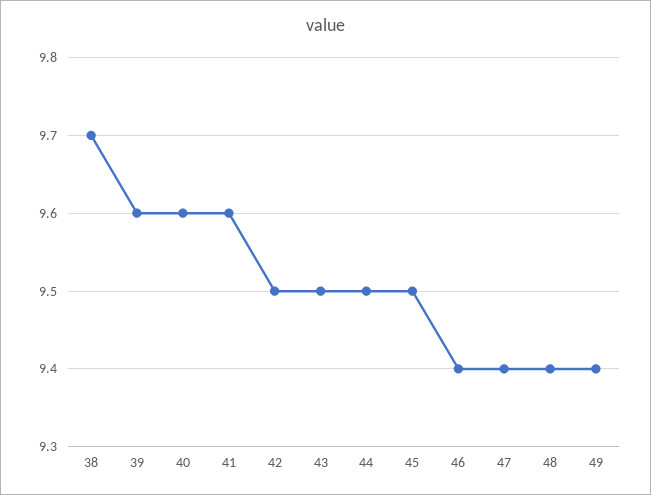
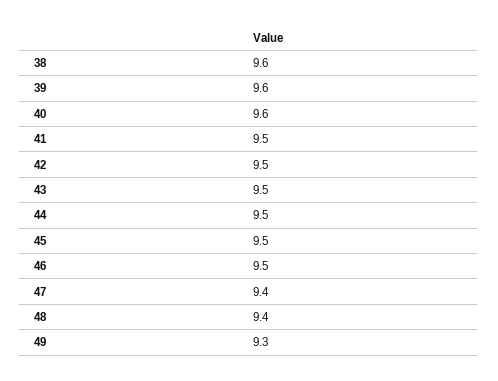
  {
-   "38": 9.7,
+   "38": 9.6,
    "39": 9.6,
    "40": 9.6,
-   "41": 9.6,
+   "41": 9.5,
    "42": 9.5,
    "43": 9.5,
    "44": 9.5,
    "45": 9.5,
-   "46": 9.4,
+   "46": 9.5,
    "47": 9.4,
    "48": 9.4,
-   "49": 9.4
+   "49": 9.3
  }

